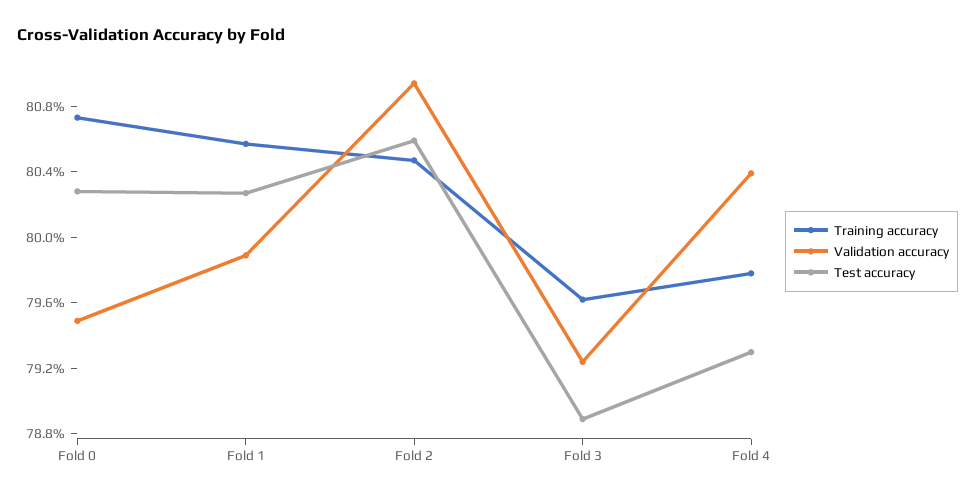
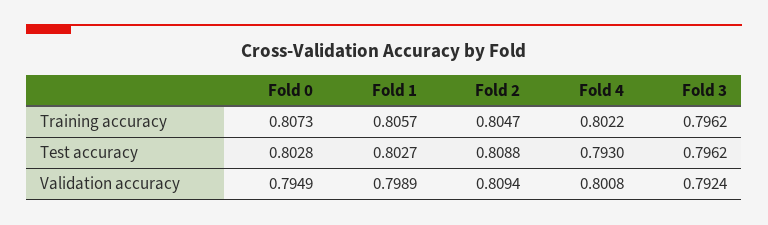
  {
    "Training accuracy": {
      "Fold 0": 0.8073,
      "Fold 1": 0.8057,
      "Fold 2": 0.8047,
      "Fold 3": 0.7962,
-     "Fold 4": 0.798
+     "Fold 4": 0.8022
    },
    "Validation accuracy": {
      "Fold 0": 0.7949,
      "Fold 1": 0.7989,
      "Fold 2": 0.8094,
      "Fold 3": 0.7924,
-     "Fold 4": 0.804
+     "Fold 4": 0.8008
    },
    "Test accuracy": {
      "Fold 0": 0.8028,
      "Fold 1": 0.8027,
-     "Fold 2": 0.806,
+     "Fold 2": 0.8088,
-     "Fold 3": 0.789,
+     "Fold 3": 0.7962,
      "Fold 4": 0.793
    }
  }

